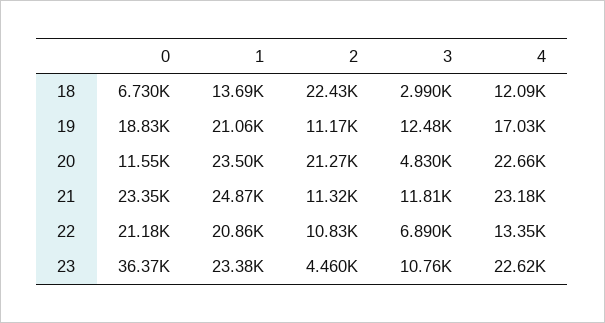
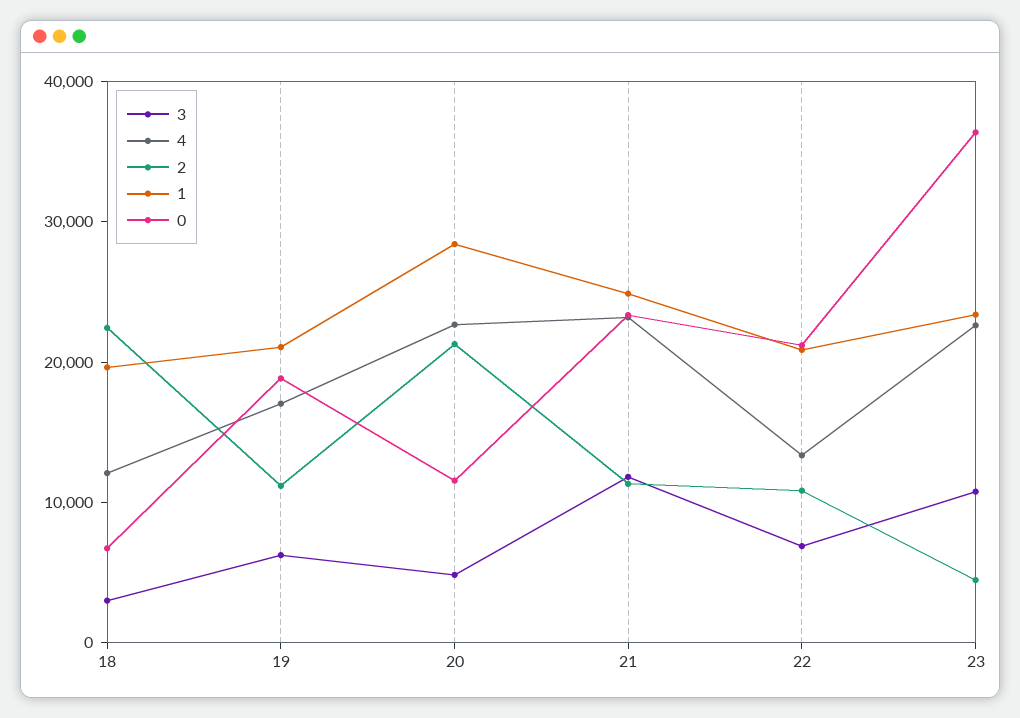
  {
    "0": {
      "18": 6730,
      "19": 18830,
      "20": 11550,
      "21": 23350,
      "22": 21180,
      "23": 36370
    },
    "1": {
-     "18": 13690,
+     "18": 20000,
      "19": 21060,
-     "20": 23500,
+     "20": 28000,
      "21": 24870,
      "22": 20860,
      "23": 23380
    },
    "2": {
      "18": 22430,
      "19": 11170,
      "20": 21270,
      "21": 11320,
      "22": 10830,
      "23": 4460
    },
    "3": {
      "18": 2990,
-     "19": 12480,
+     "19": 6000,
      "20": 4830,
      "21": 11810,
      "22": 6890,
      "23": 10760
    },
    "4": {
      "18": 12090,
      "19": 17030,
      "20": 22660,
      "21": 23180,
      "22": 13350,
      "23": 22620
    }
  }

